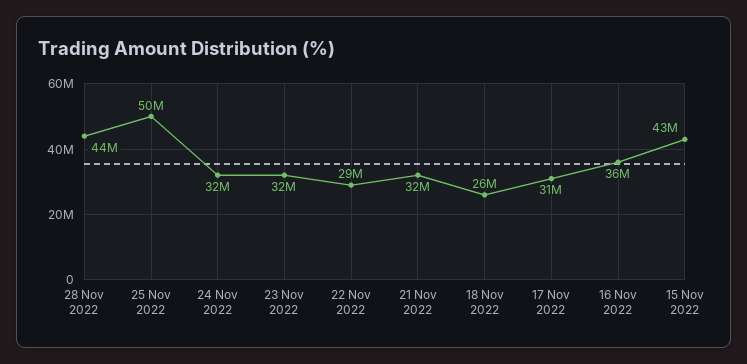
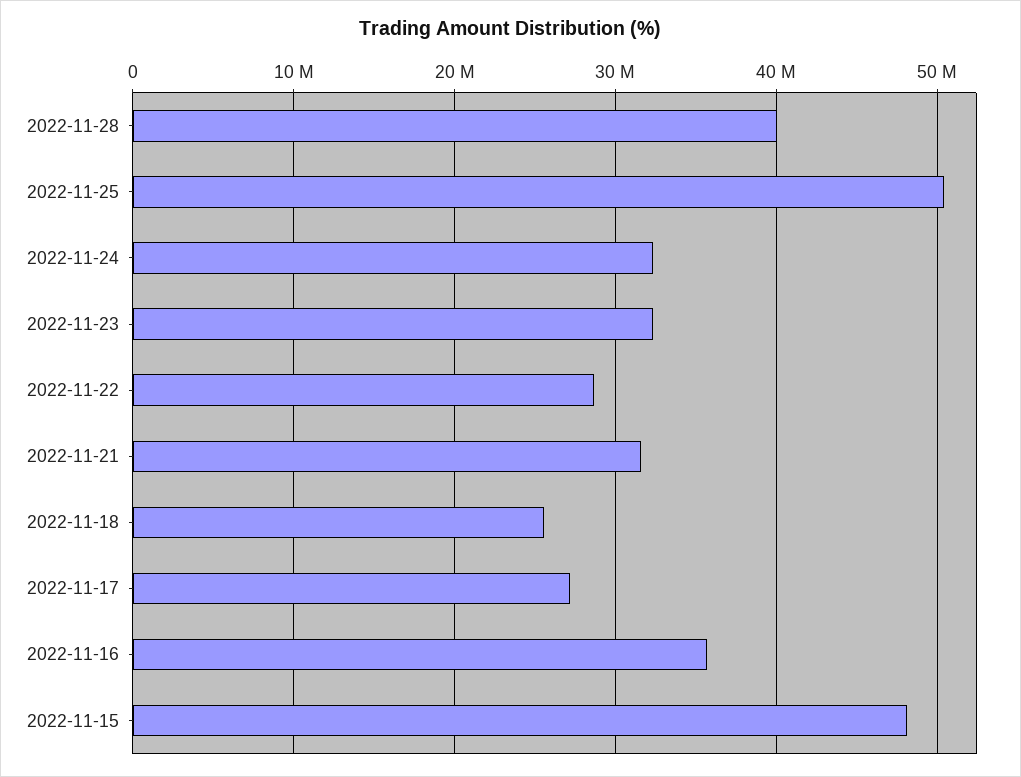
  {
-   "28 Nov 2022": 44000000,
+   "28 Nov 2022": 40000000,
    "25 Nov 2022": 50000000,
    "24 Nov 2022": 32000000,
    "23 Nov 2022": 32000000,
    "22 Nov 2022": 29000000,
    "21 Nov 2022": 32000000,
    "18 Nov 2022": 26000000,
-   "17 Nov 2022": 31000000,
+   "17 Nov 2022": 27000000,
    "16 Nov 2022": 36000000,
-   "15 Nov 2022": 43000000
+   "15 Nov 2022": 48000000
  }

